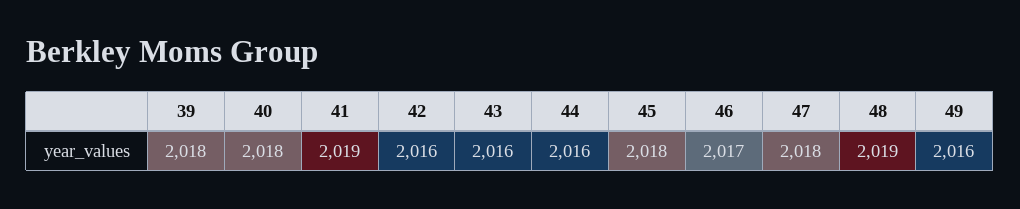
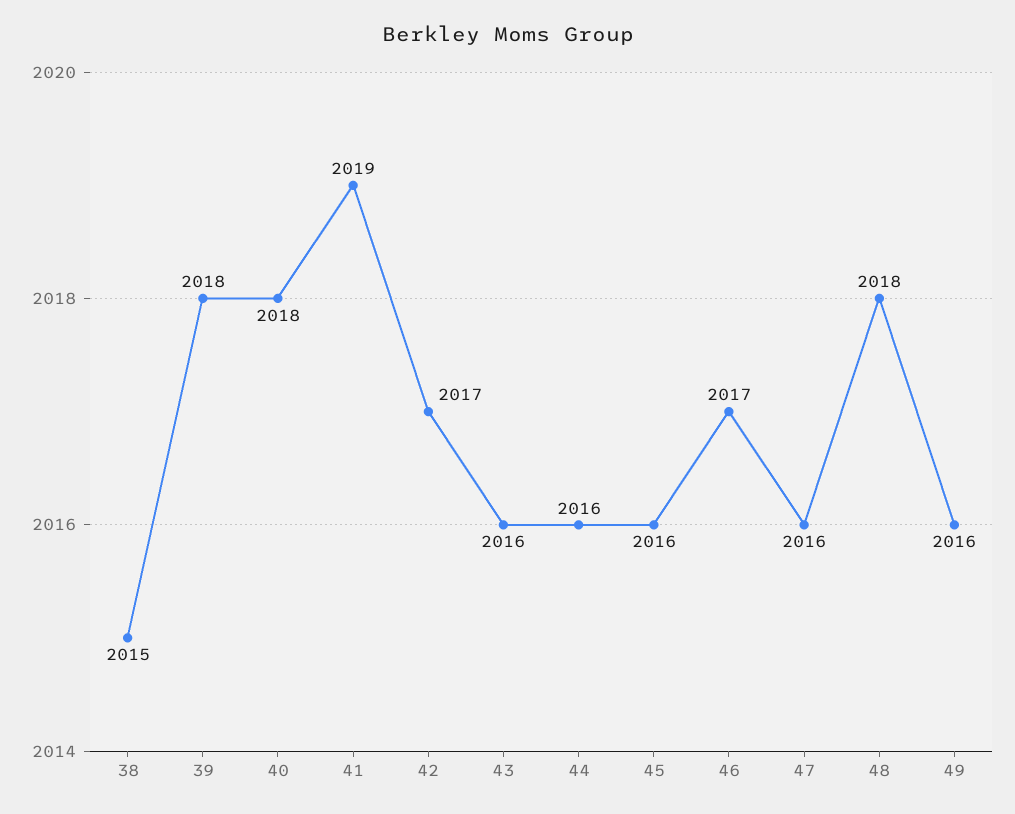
  {
    "39": 2018,
    "40": 2018,
    "41": 2019,
-   "42": 2016,
+   "42": 2017,
    "43": 2016,
    "44": 2016,
-   "45": 2018,
+   "45": 2016,
    "46": 2017,
-   "47": 2018,
+   "47": 2016,
-   "48": 2019,
+   "48": 2018,
-   "49": 2016
+   "49": 2016,
+   "38": 2015
  }

